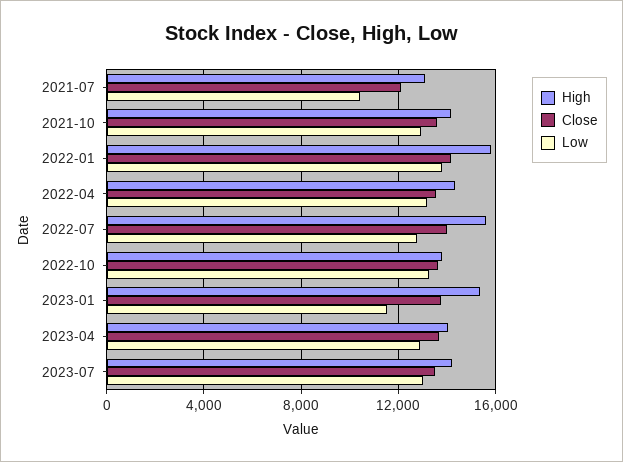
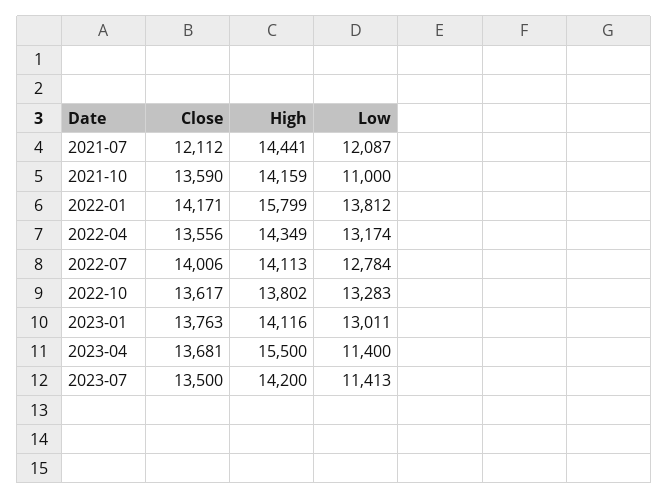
  {
    "High": {
-     "2021-07": 13000,
+     "2021-07": 14441,
      "2021-10": 14159,
      "2022-01": 15799,
      "2022-04": 14349,
-     "2022-07": 15500,
+     "2022-07": 14113,
      "2022-10": 13802,
-     "2023-01": 15500,
+     "2023-01": 14116,
-     "2023-04": 14000,
+     "2023-04": 15500,
      "2023-07": 14200
    },
    "Close": {
      "2021-07": 12112,
      "2021-10": 13590,
      "2022-01": 14171,
      "2022-04": 13556,
      "2022-07": 14006,
      "2022-10": 13617,
      "2023-01": 13763,
      "2023-04": 13681,
      "2023-07": 13500
    },
    "Low": {
-     "2021-07": 10500,
+     "2021-07": 12087,
-     "2021-10": 13000,
+     "2021-10": 11000,
      "2022-01": 13812,
      "2022-04": 13174,
      "2022-07": 12784,
      "2022-10": 13283,
-     "2023-01": 11500,
+     "2023-01": 13011,
-     "2023-04": 13000,
+     "2023-04": 11400,
-     "2023-07": 13000
+     "2023-07": 11413
    }
  }

